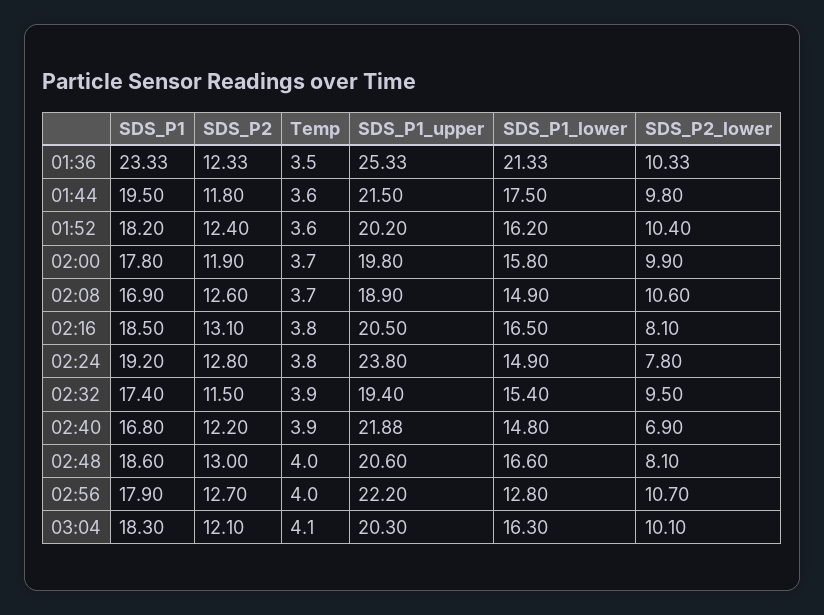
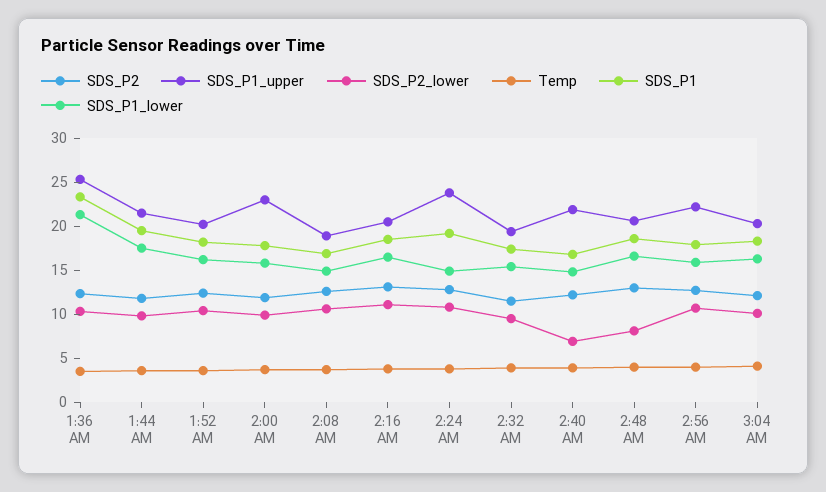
  {
    "SDS_P1": {
      "01:36": 23.33,
      "01:44": 19.5,
      "01:52": 18.2,
      "02:00": 17.8,
      "02:08": 16.9,
      "02:16": 18.5,
      "02:24": 19.2,
      "02:32": 17.4,
      "02:40": 16.8,
      "02:48": 18.6,
      "02:56": 17.9,
      "03:04": 18.3
    },
    "SDS_P2": {
      "01:36": 12.33,
      "01:44": 11.8,
      "01:52": 12.4,
      "02:00": 11.9,
      "02:08": 12.6,
      "02:16": 13.1,
      "02:24": 12.8,
      "02:32": 11.5,
      "02:40": 12.2,
      "02:48": 13,
      "02:56": 12.7,
      "03:04": 12.1
    },
    "Temp": {
      "01:36": 3.5,
      "01:44": 3.6,
      "01:52": 3.6,
      "02:00": 3.7,
      "02:08": 3.7,
      "02:16": 3.8,
      "02:24": 3.8,
      "02:32": 3.9,
      "02:40": 3.9,
      "02:48": 4,
      "02:56": 4,
      "03:04": 4.1
    },
    "SDS_P1_upper": {
      "01:36": 25.33,
      "01:44": 21.5,
      "01:52": 20.2,
-     "02:00": 19.8,
+     "02:00": 23,
      "02:08": 18.9,
      "02:16": 20.5,
      "02:24": 23.8,
      "02:32": 19.4,
      "02:40": 21.88,
      "02:48": 20.6,
      "02:56": 22.2,
      "03:04": 20.3
    },
    "SDS_P1_lower": {
      "01:36": 21.33,
      "01:44": 17.5,
      "01:52": 16.2,
      "02:00": 15.8,
      "02:08": 14.9,
      "02:16": 16.5,
      "02:24": 14.9,
      "02:32": 15.4,
      "02:40": 14.8,
      "02:48": 16.6,
-     "02:56": 12.8,
+     "02:56": 16,
      "03:04": 16.3
    },
    "SDS_P2_lower": {
      "01:36": 10.33,
      "01:44": 9.8,
      "01:52": 10.4,
      "02:00": 9.9,
      "02:08": 10.6,
-     "02:16": 8.1,
+     "02:16": 11,
-     "02:24": 7.8,
+     "02:24": 11,
      "02:32": 9.5,
      "02:40": 6.9,
      "02:48": 8.1,
      "02:56": 10.7,
      "03:04": 10.1
    }
  }

